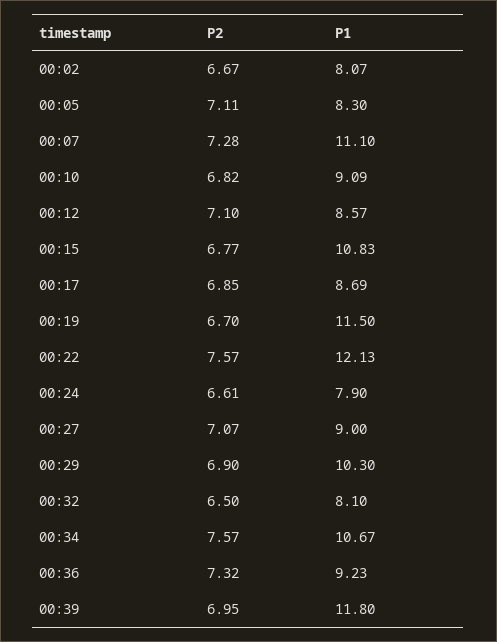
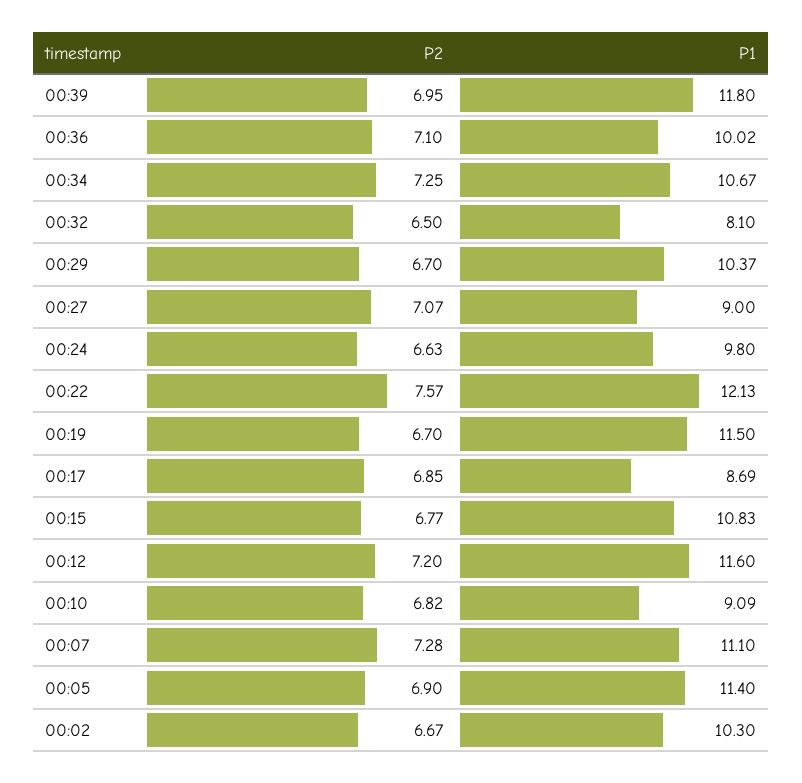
  {
    "P2": {
      "00:02": 6.67,
-     "00:05": 7.11,
+     "00:05": 6.9,
      "00:07": 7.28,
      "00:10": 6.82,
-     "00:12": 7.1,
+     "00:12": 7.2,
      "00:15": 6.77,
      "00:17": 6.85,
      "00:19": 6.7,
      "00:22": 7.57,
-     "00:24": 6.61,
+     "00:24": 6.63,
      "00:27": 7.07,
-     "00:29": 6.9,
+     "00:29": 6.7,
      "00:32": 6.5,
-     "00:34": 7.57,
+     "00:34": 7.25,
-     "00:36": 7.32,
+     "00:36": 7.1,
      "00:39": 6.95
    },
    "P1": {
-     "00:02": 8.07,
+     "00:02": 10.3,
-     "00:05": 8.3,
+     "00:05": 11.4,
      "00:07": 11.1,
      "00:10": 9.09,
-     "00:12": 8.57,
+     "00:12": 11.6,
      "00:15": 10.83,
      "00:17": 8.69,
      "00:19": 11.5,
      "00:22": 12.13,
-     "00:24": 7.9,
+     "00:24": 9.8,
      "00:27": 9,
-     "00:29": 10.3,
+     "00:29": 10.37,
      "00:32": 8.1,
      "00:34": 10.67,
-     "00:36": 9.23,
+     "00:36": 10.02,
      "00:39": 11.8
    }
  }

